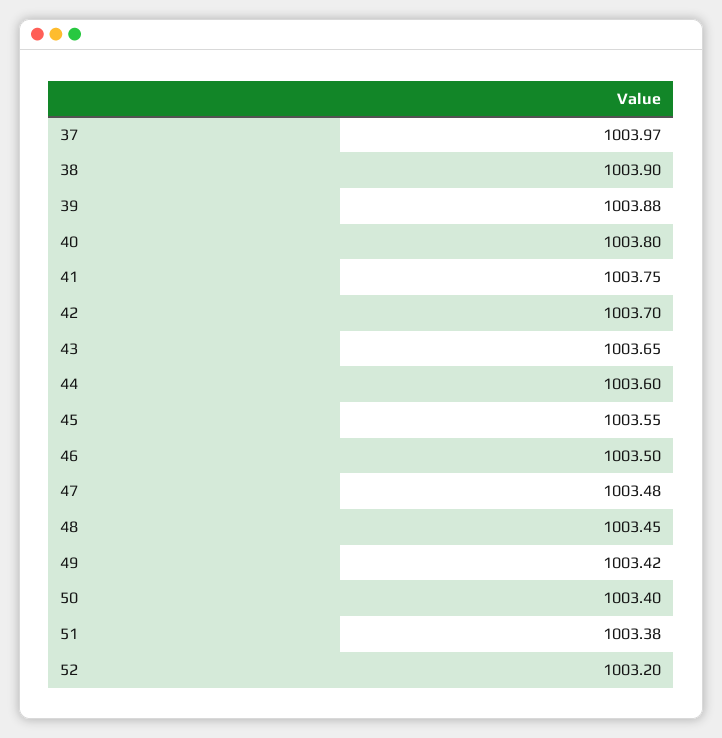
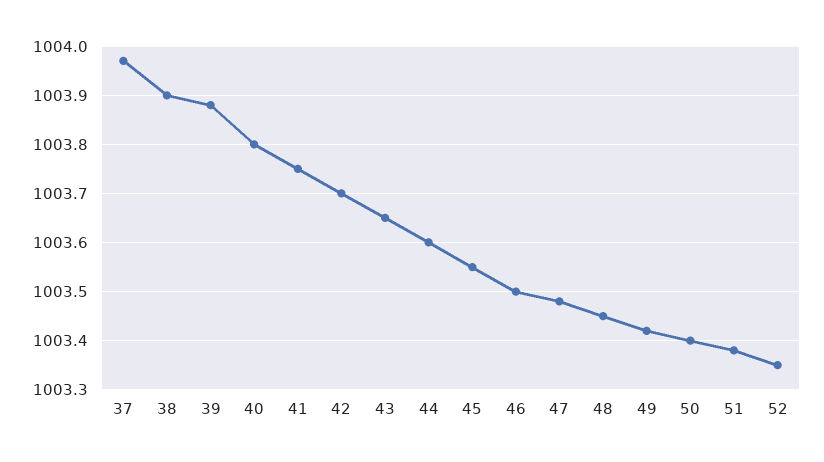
  {
    "37": 1003.97,
    "38": 1003.9,
    "39": 1003.88,
    "40": 1003.8,
    "41": 1003.75,
    "42": 1003.7,
    "43": 1003.65,
    "44": 1003.6,
    "45": 1003.55,
    "46": 1003.5,
    "47": 1003.48,
    "48": 1003.45,
    "49": 1003.42,
    "50": 1003.4,
    "51": 1003.38,
-   "52": 1003.2
+   "52": 1003.35
  }

